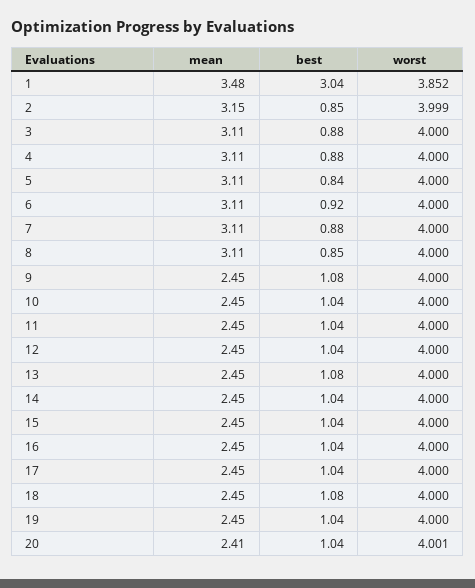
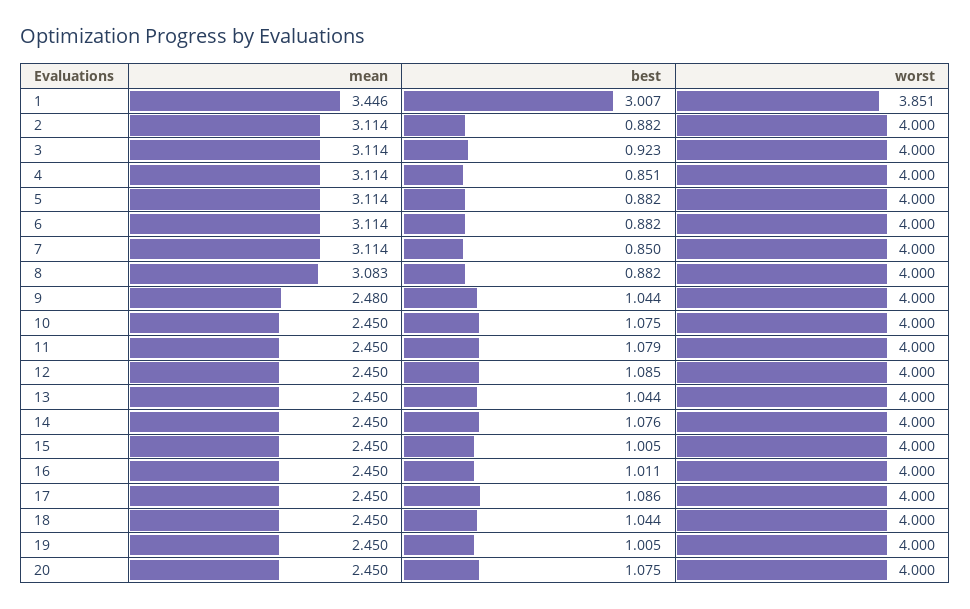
  {
    "mean": {
-     "1": 3.48,
+     "1": 3.446,
-     "2": 3.15,
+     "2": 3.114,
      "3": 3.114,
      "4": 3.114,
      "5": 3.114,
      "6": 3.114,
      "7": 3.114,
-     "8": 3.11,
+     "8": 3.083,
-     "9": 2.45,
+     "9": 2.48,
      "10": 2.45,
      "11": 2.45,
      "12": 2.45,
      "13": 2.45,
      "14": 2.45,
      "15": 2.45,
      "16": 2.45,
      "17": 2.45,
      "18": 2.45,
      "19": 2.45,
-     "20": 2.41
+     "20": 2.45
    },
    "best": {
-     "1": 3.04,
+     "1": 3.007,
-     "2": 0.85,
+     "2": 0.882,
-     "3": 0.88,
+     "3": 0.923,
-     "4": 0.88,
+     "4": 0.851,
-     "5": 0.84,
+     "5": 0.882,
-     "6": 0.92,
+     "6": 0.882,
-     "7": 0.88,
+     "7": 0.85,
-     "8": 0.85,
+     "8": 0.882,
-     "9": 1.08,
+     "9": 1.044,
-     "10": 1.04,
+     "10": 1.075,
-     "11": 1.04,
+     "11": 1.079,
-     "12": 1.04,
+     "12": 1.085,
-     "13": 1.08,
+     "13": 1.044,
-     "14": 1.04,
+     "14": 1.076,
-     "15": 1.04,
+     "15": 1.005,
-     "16": 1.04,
+     "16": 1.011,
-     "17": 1.04,
+     "17": 1.086,
-     "18": 1.08,
+     "18": 1.044,
-     "19": 1.04,
+     "19": 1.005,
-     "20": 1.04
+     "20": 1.075
    },
    "worst": {
-     "1": 3.852,
+     "1": 3.851,
-     "2": 3.999,
+     "2": 4,
      "3": 4,
      "4": 4,
      "5": 4,
      "6": 4,
      "7": 4,
      "8": 4,
      "9": 4,
      "10": 4,
      "11": 4,
      "12": 4,
      "13": 4,
      "14": 4,
      "15": 4,
      "16": 4,
      "17": 4,
      "18": 4,
      "19": 4,
-     "20": 4.001
+     "20": 4
    }
  }

